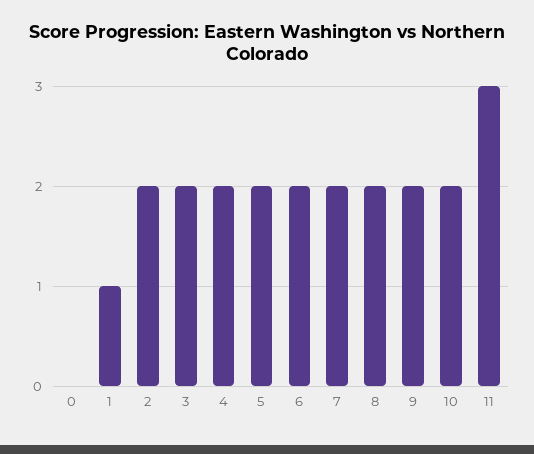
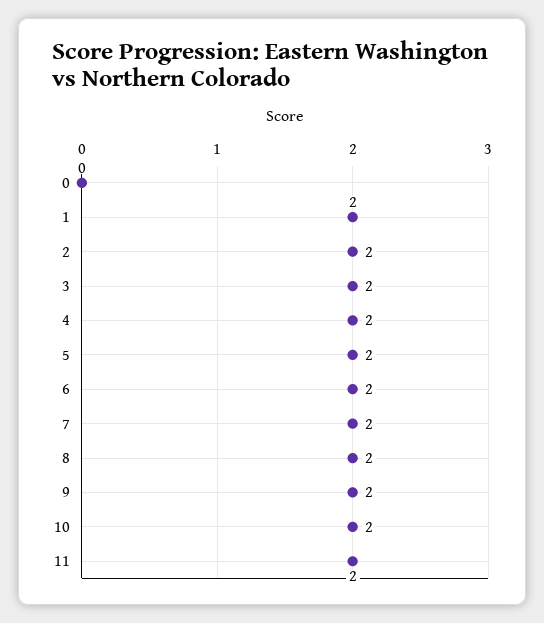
  {
    "0": 0,
-   "1": 1,
+   "1": 2,
    "2": 2,
    "3": 2,
    "4": 2,
    "5": 2,
    "6": 2,
    "7": 2,
    "8": 2,
    "9": 2,
    "10": 2,
-   "11": 3
+   "11": 2
  }

